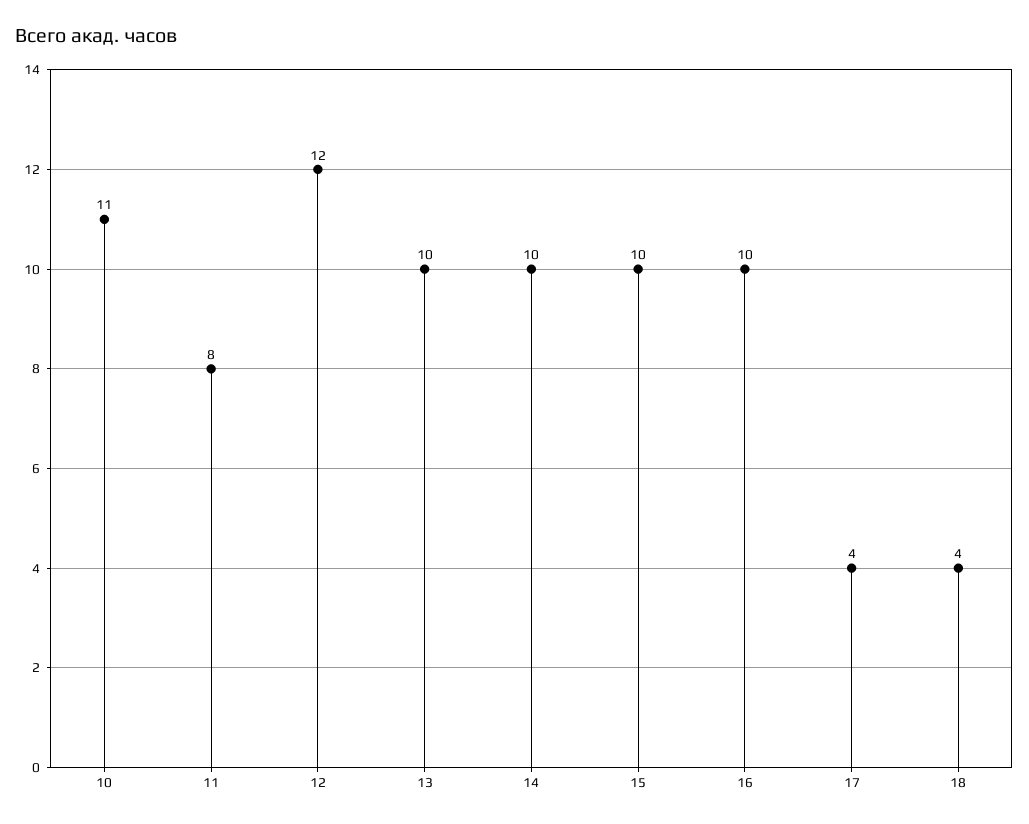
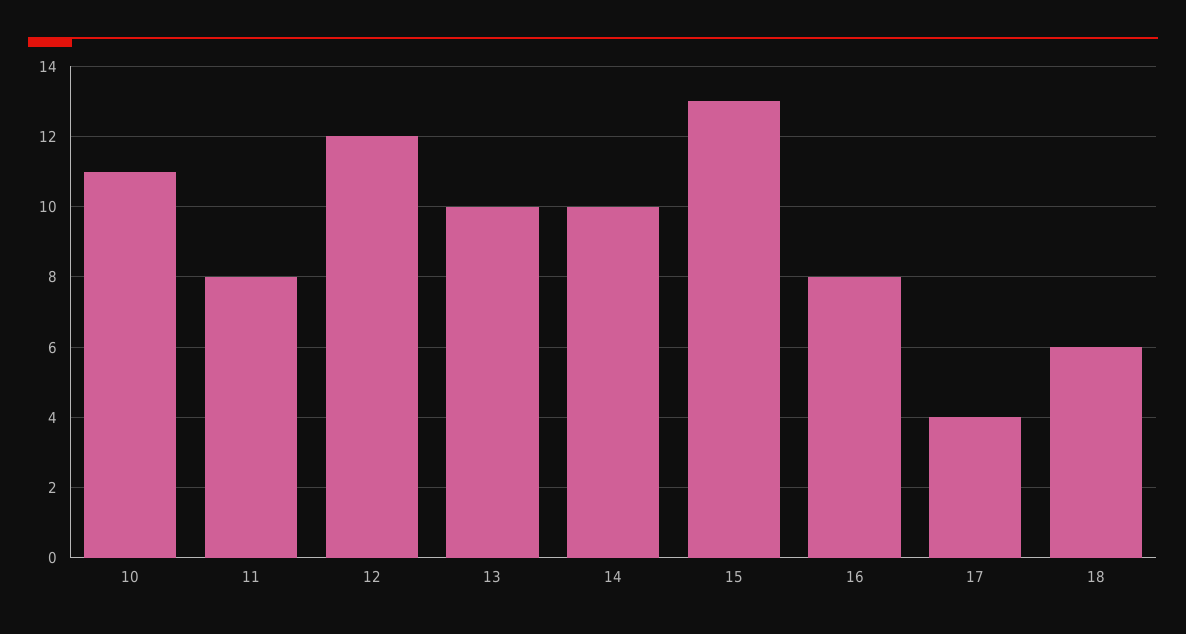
  {
    "10": 11,
    "11": 8,
    "12": 12,
    "13": 10,
    "14": 10,
-   "15": 10,
+   "15": 13,
-   "16": 10,
+   "16": 8,
    "17": 4,
-   "18": 4
+   "18": 6
  }

